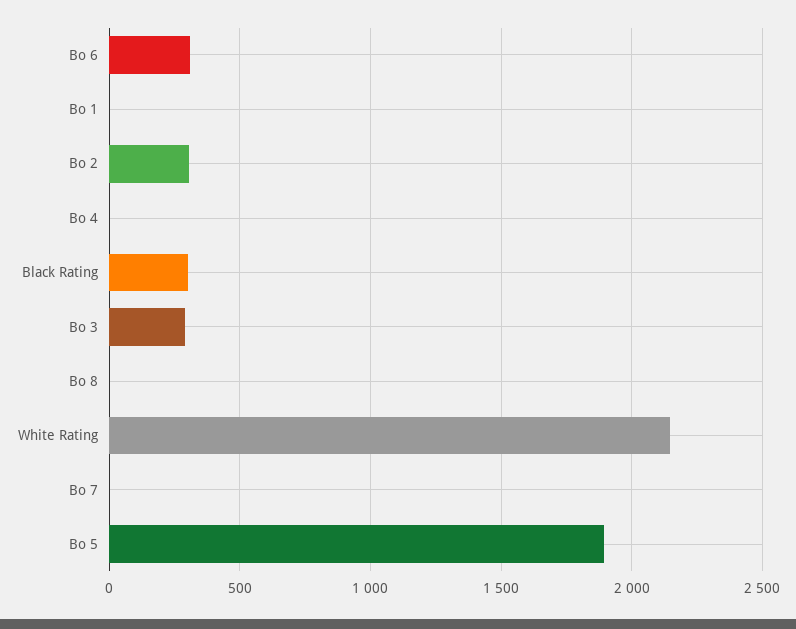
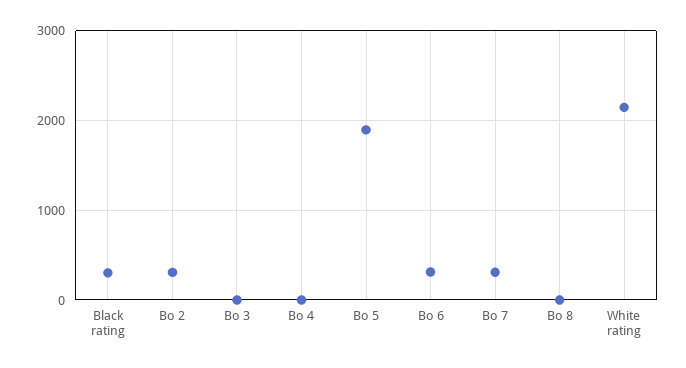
  {
    "Bo 6": 300,
-   "Bo 1": 0,
    "Bo 2": 300,
    "Bo 4": 0,
    "Black Rating": 300,
-   "Bo 3": 300,
+   "Bo 3": 0,
    "Bo 8": 0,
    "White Rating": 2150,
-   "Bo 7": 0,
+   "Bo 7": 300,
    "Bo 5": 1900
  }

